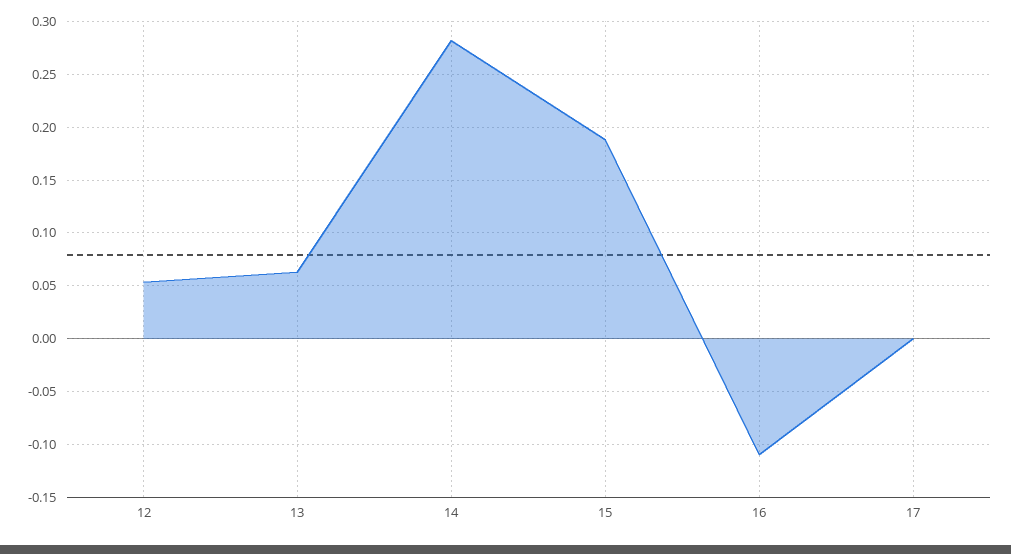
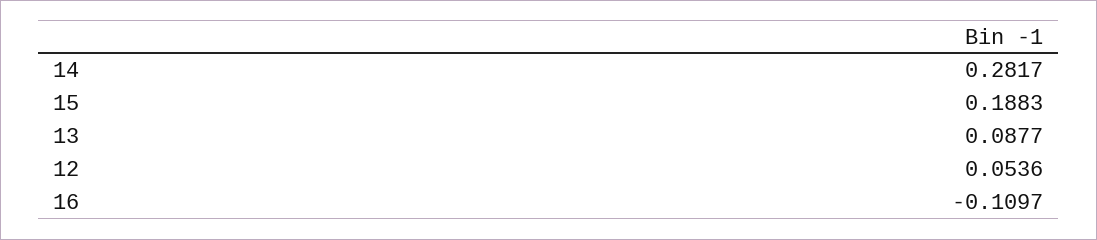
  {
    "12": 0.0536,
-   "13": 0.06,
+   "13": 0.0877,
    "14": 0.2817,
    "15": 0.1883,
-   "16": -0.1097,
+   "16": -0.1097
-   "17": 0
  }

